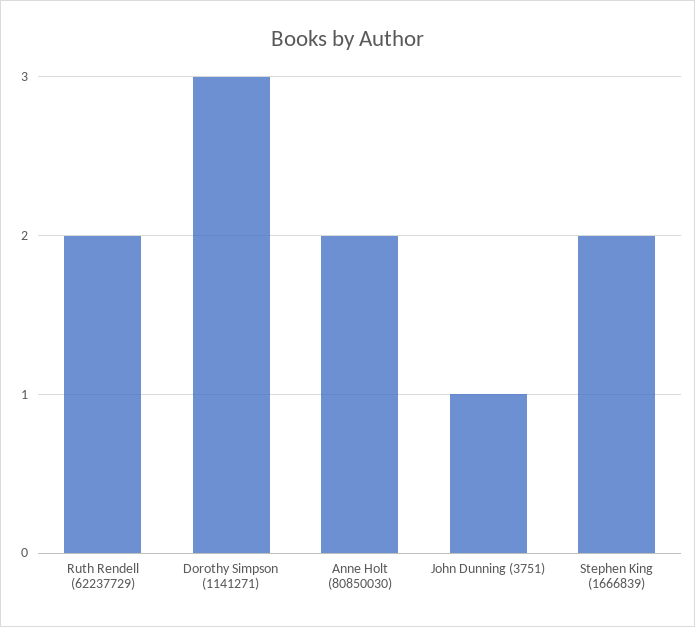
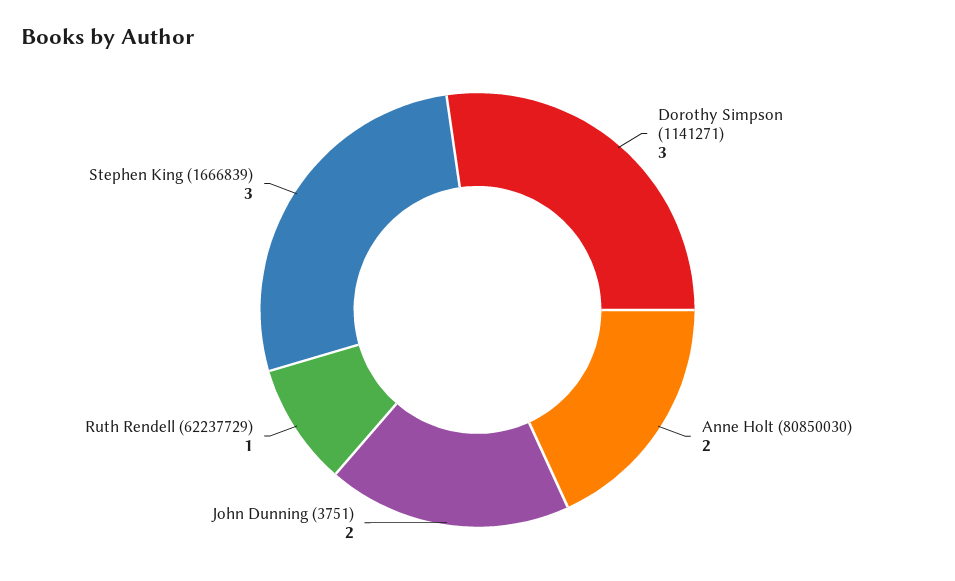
  {
-   "Ruth Rendell (62237729)": 2,
+   "Ruth Rendell (62237729)": 1,
    "Dorothy Simpson (1141271)": 3,
    "Anne Holt (80850030)": 2,
-   "John Dunning (3751)": 1,
+   "John Dunning (3751)": 2,
-   "Stephen King (1666839)": 2
+   "Stephen King (1666839)": 3
  }

